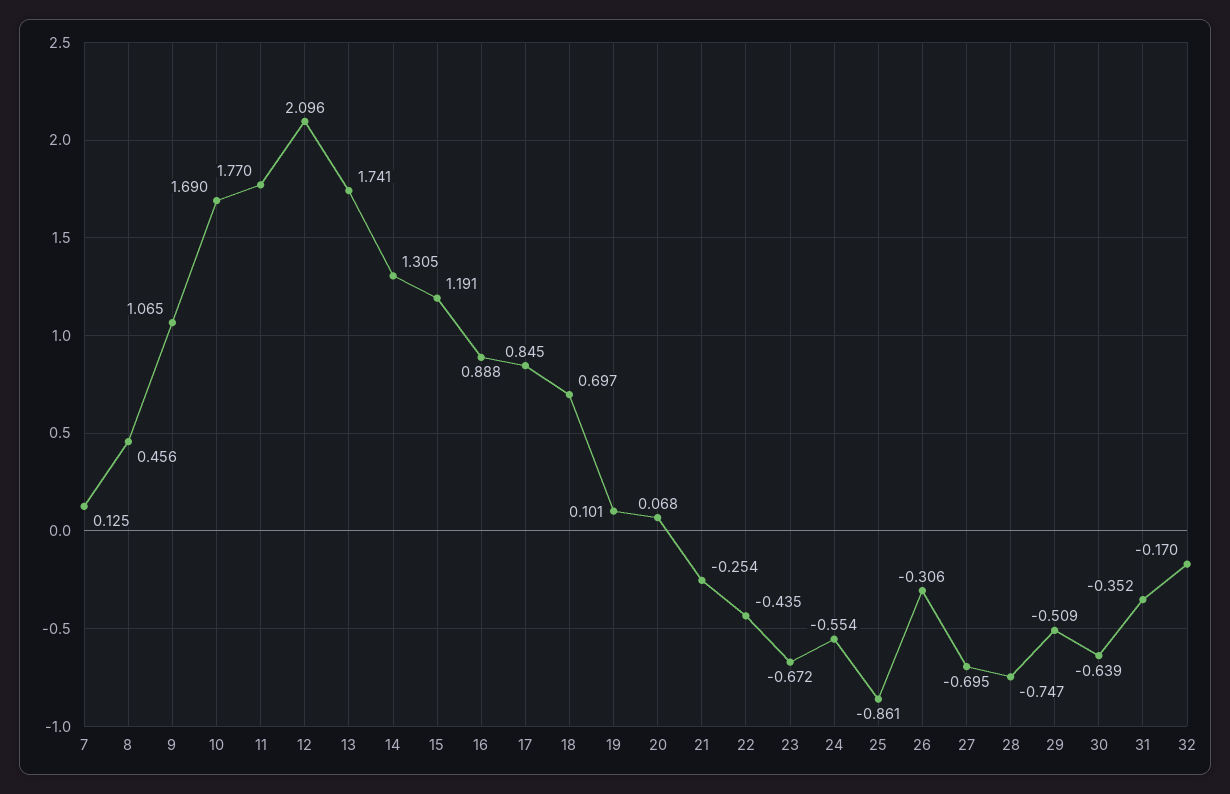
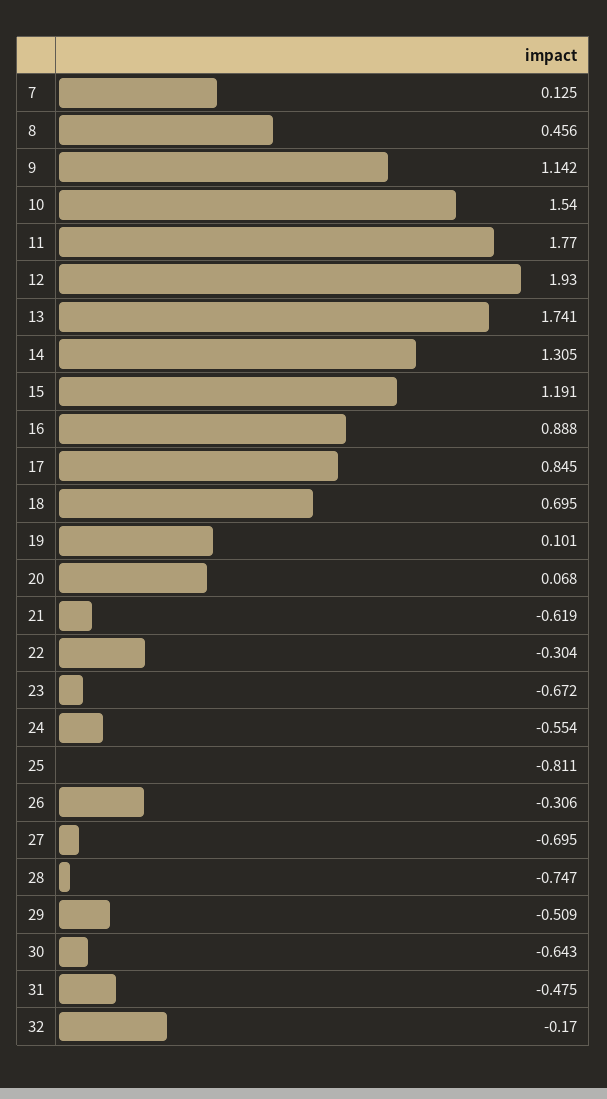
  {
    "7": 0.125,
    "8": 0.456,
-   "9": 1.065,
+   "9": 1.142,
-   "10": 1.69,
+   "10": 1.54,
    "11": 1.77,
-   "12": 2.096,
+   "12": 1.93,
    "13": 1.741,
    "14": 1.305,
    "15": 1.191,
    "16": 0.888,
    "17": 0.845,
-   "18": 0.697,
+   "18": 0.695,
    "19": 0.101,
    "20": 0.068,
-   "21": -0.254,
+   "21": -0.619,
-   "22": -0.435,
+   "22": -0.304,
    "23": -0.672,
    "24": -0.554,
-   "25": -0.861,
+   "25": -0.811,
    "26": -0.306,
    "27": -0.695,
    "28": -0.747,
    "29": -0.509,
-   "30": -0.639,
+   "30": -0.643,
-   "31": -0.352,
+   "31": -0.475,
    "32": -0.17
  }

